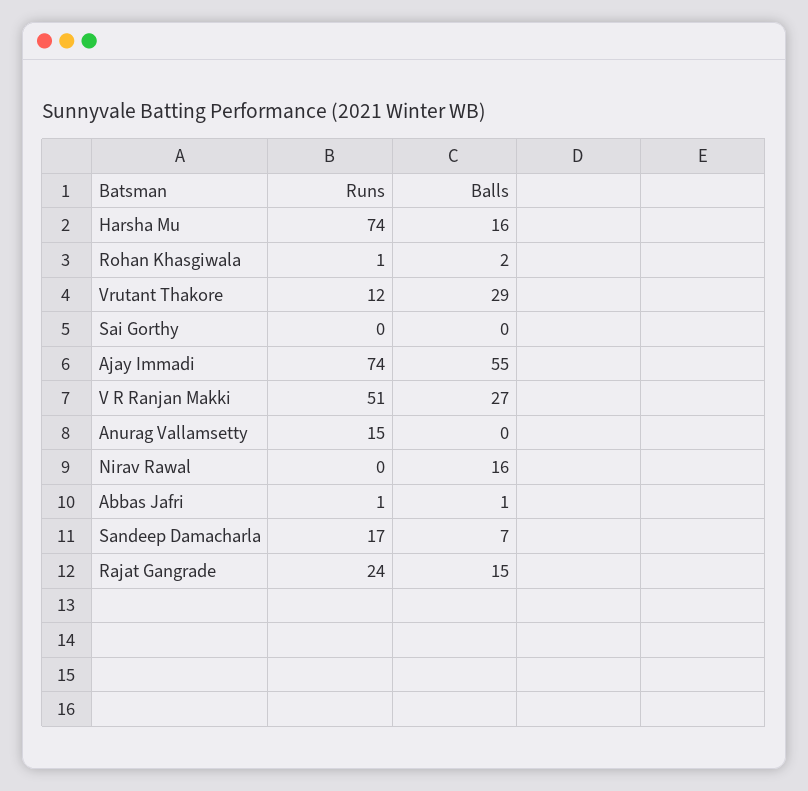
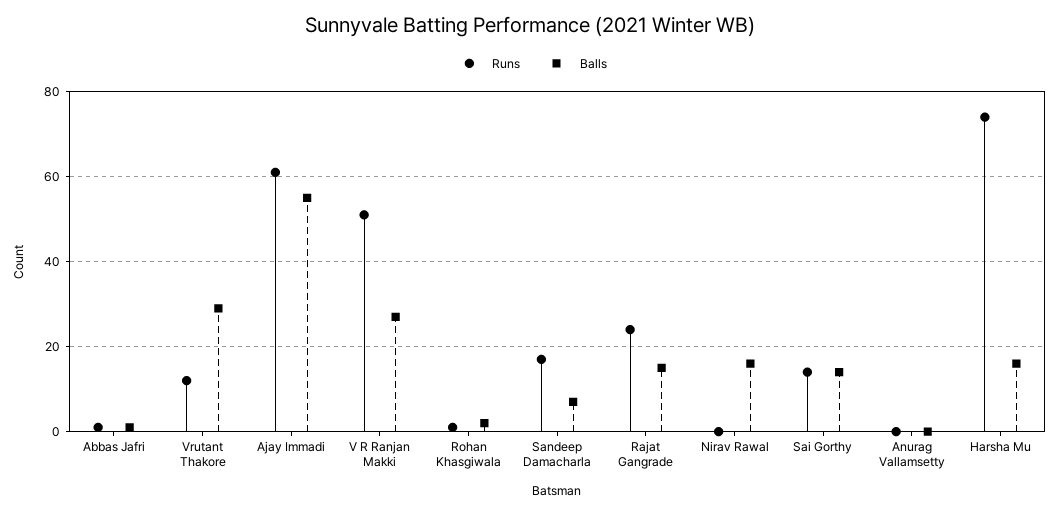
  {
    "Runs": {
      "Harsha Mu": 74,
      "Rohan Khasgiwala": 1,
      "Vrutant Thakore": 12,
-     "Sai Gorthy": 0,
+     "Sai Gorthy": 15,
-     "Ajay Immadi": 74,
+     "Ajay Immadi": 60,
      "V R Ranjan Makki": 51,
-     "Anurag Vallamsetty": 15,
+     "Anurag Vallamsetty": 0,
      "Nirav Rawal": 0,
      "Abbas Jafri": 1,
      "Sandeep Damacharla": 17,
      "Rajat Gangrade": 24
    },
    "Balls": {
      "Harsha Mu": 16,
      "Rohan Khasgiwala": 2,
      "Vrutant Thakore": 29,
-     "Sai Gorthy": 0,
+     "Sai Gorthy": 15,
      "Ajay Immadi": 55,
      "V R Ranjan Makki": 27,
      "Anurag Vallamsetty": 0,
      "Nirav Rawal": 16,
      "Abbas Jafri": 1,
      "Sandeep Damacharla": 7,
      "Rajat Gangrade": 15
    }
  }

